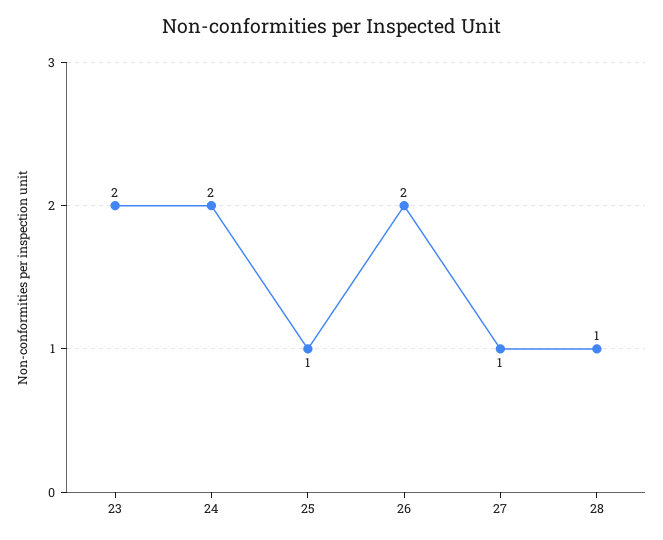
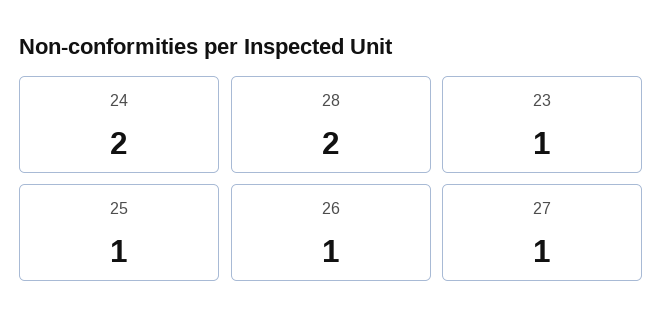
  {
-   "23": 2,
+   "23": 1,
    "24": 2,
    "25": 1,
-   "26": 2,
+   "26": 1,
    "27": 1,
-   "28": 1
+   "28": 2
  }

